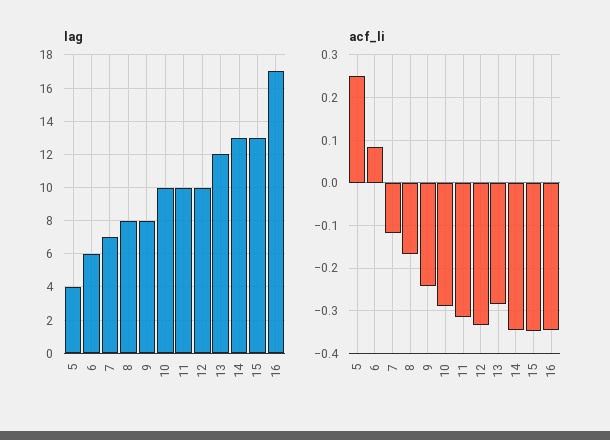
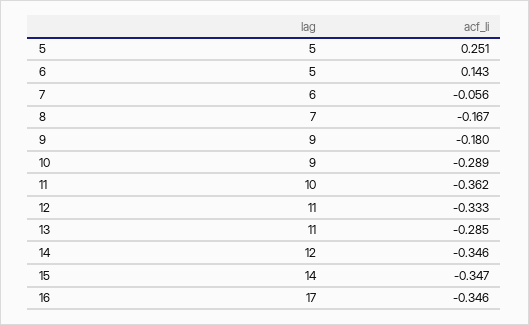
  {
    "lag": {
-     "5": 4,
+     "5": 5,
-     "6": 6,
+     "6": 5,
-     "7": 7,
+     "7": 6,
-     "8": 8,
+     "8": 7,
-     "9": 8,
+     "9": 9,
-     "10": 10,
+     "10": 9,
      "11": 10,
-     "12": 10,
+     "12": 11,
-     "13": 12,
+     "13": 11,
-     "14": 13,
+     "14": 12,
-     "15": 13,
+     "15": 14,
      "16": 17
    },
    "acf_li": {
      "5": 0.251,
-     "6": 0.08,
+     "6": 0.143,
-     "7": -0.12,
+     "7": -0.056,
      "8": -0.167,
-     "9": -0.24,
+     "9": -0.18,
      "10": -0.289,
-     "11": -0.32,
+     "11": -0.362,
      "12": -0.333,
      "13": -0.285,
      "14": -0.346,
      "15": -0.347,
      "16": -0.346
    }
  }

